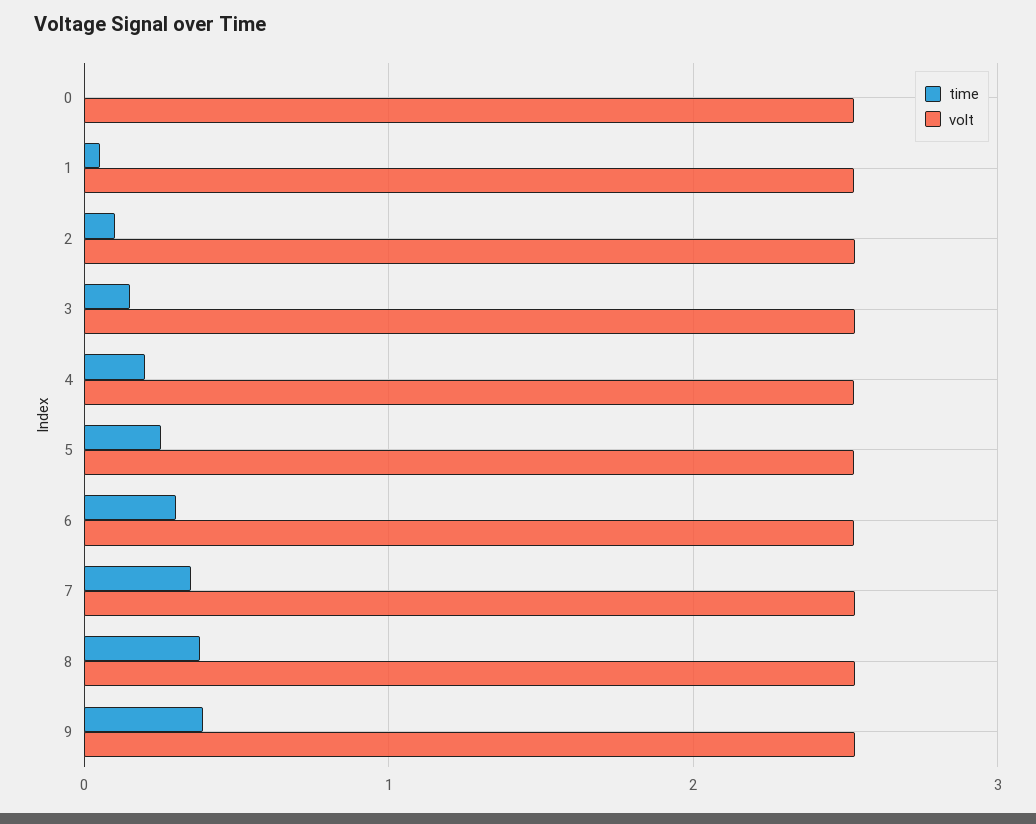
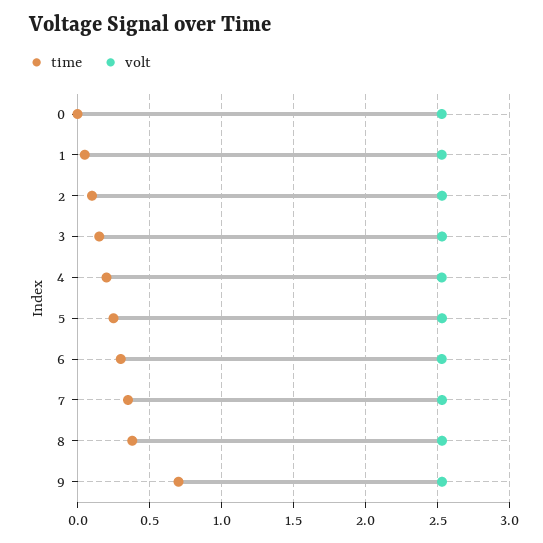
  {
    "time": {
      "0": 0,
      "1": 0.05,
      "2": 0.1,
      "3": 0.15,
      "4": 0.2,
      "5": 0.25,
      "6": 0.3,
      "7": 0.35,
      "8": 0.4,
-     "9": 0.4
+     "9": 0.7
    },
    "volt": {
      "0": 2.55,
      "1": 2.55,
      "2": 2.55,
      "3": 2.55,
      "4": 2.55,
      "5": 2.55,
      "6": 2.55,
      "7": 2.55,
      "8": 2.55,
      "9": 2.55
    }
  }

